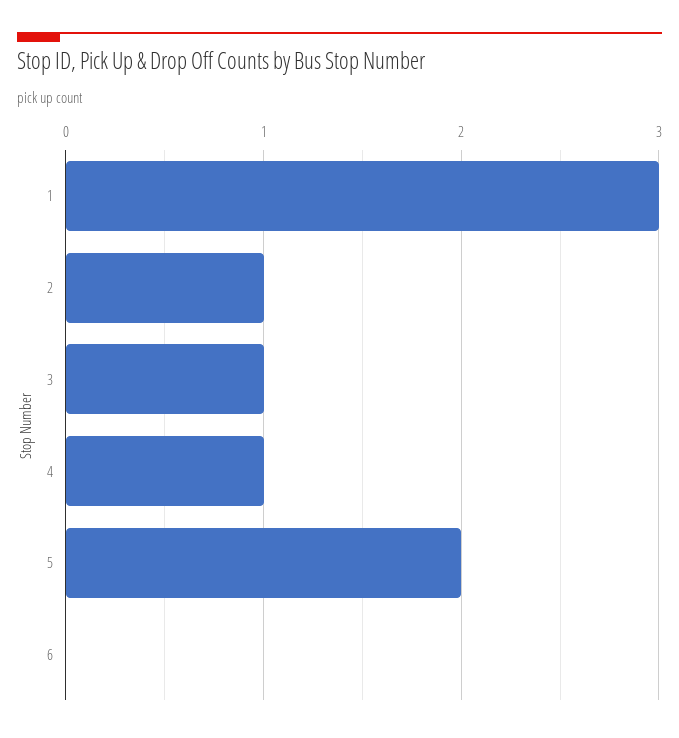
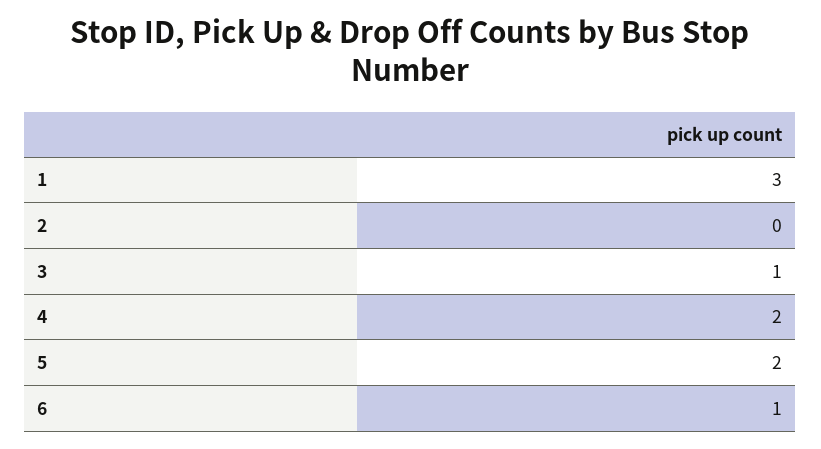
  {
    "1": 3,
-   "2": 1,
+   "2": 0,
    "3": 1,
-   "4": 1,
+   "4": 2,
    "5": 2,
-   "6": 0
+   "6": 1
  }

